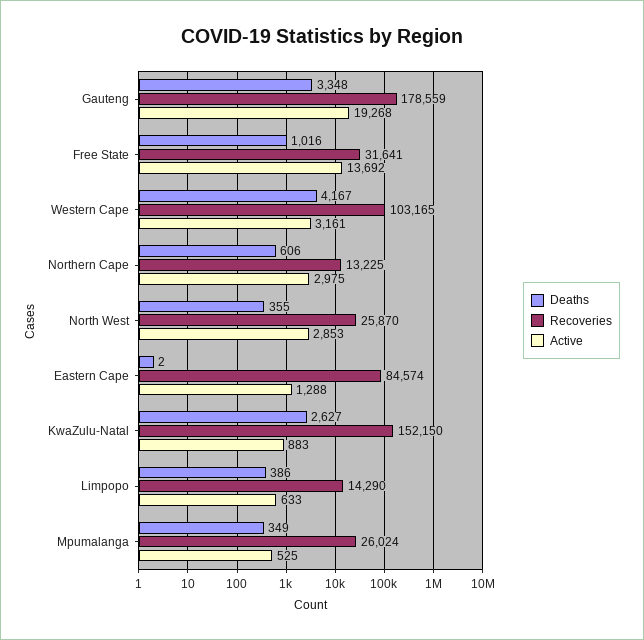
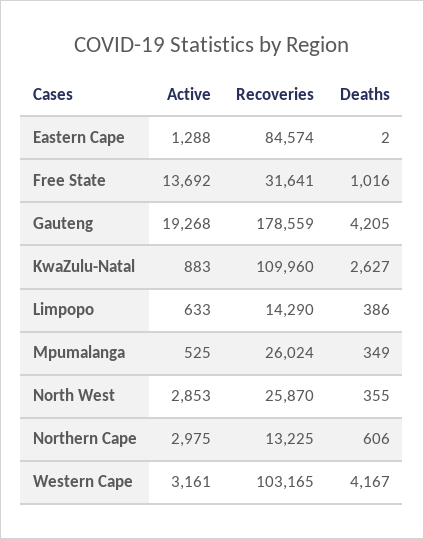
  {
    "Deaths": {
-     "Gauteng": 3348,
+     "Gauteng": 4205,
      "Free State": 1016,
      "Western Cape": 4167,
      "Northern Cape": 606,
      "North West": 355,
      "Eastern Cape": 2,
      "KwaZulu-Natal": 2627,
      "Limpopo": 386,
      "Mpumalanga": 349
    },
    "Recoveries": {
      "Gauteng": 178559,
      "Free State": 31641,
      "Western Cape": 103165,
      "Northern Cape": 13225,
      "North West": 25870,
      "Eastern Cape": 84574,
-     "KwaZulu-Natal": 152150,
+     "KwaZulu-Natal": 109960,
      "Limpopo": 14290,
      "Mpumalanga": 26024
    },
    "Active": {
      "Gauteng": 19268,
      "Free State": 13692,
      "Western Cape": 3161,
      "Northern Cape": 2975,
      "North West": 2853,
      "Eastern Cape": 1288,
      "KwaZulu-Natal": 883,
      "Limpopo": 633,
      "Mpumalanga": 525
    }
  }

